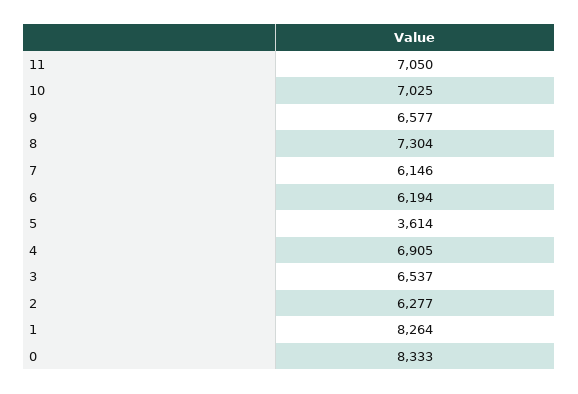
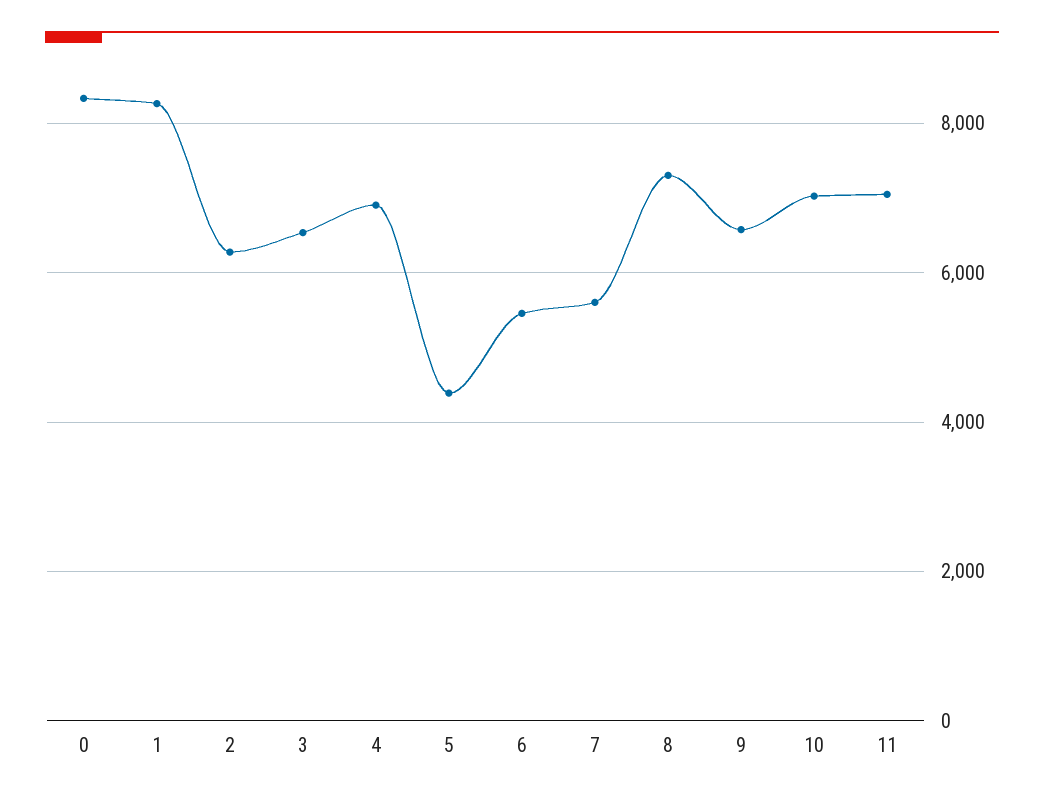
  {
    "11": 7050,
    "10": 7025,
    "9": 6577,
    "8": 7304,
-   "7": 6146,
+   "7": 5600,
-   "6": 6194,
+   "6": 5400,
-   "5": 3614,
+   "5": 4400,
    "4": 6905,
    "3": 6537,
    "2": 6277,
    "1": 8264,
    "0": 8333
  }

